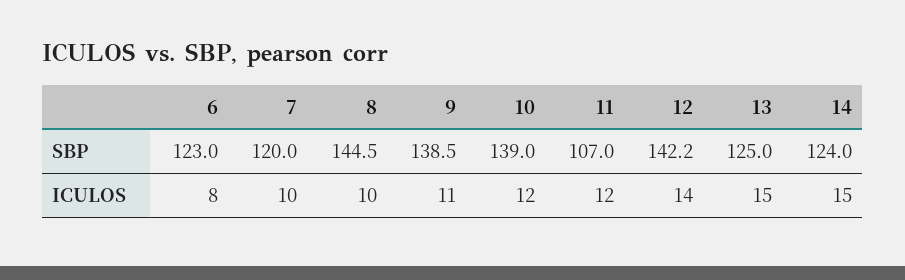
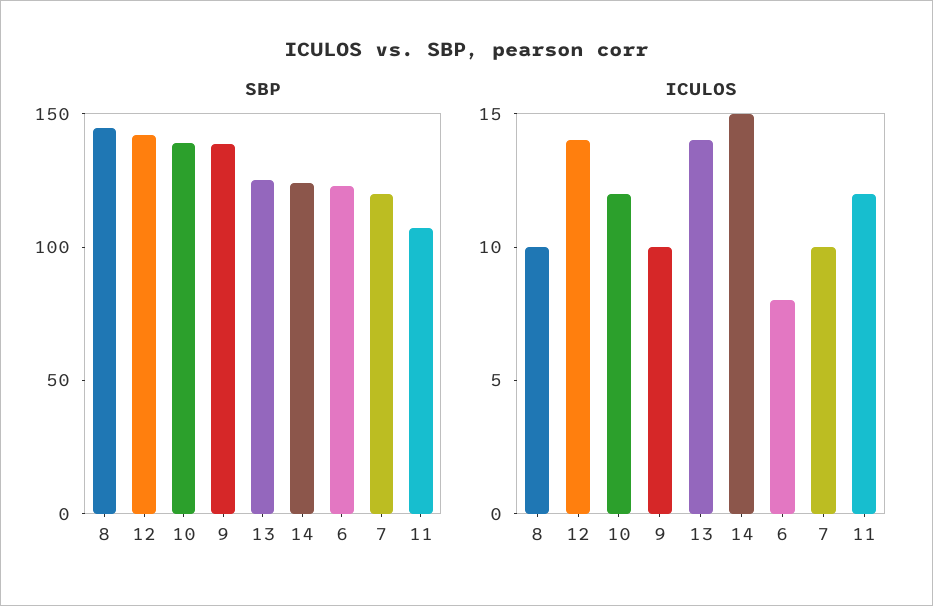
  {
    "SBP": {
      "6": 123,
      "7": 120,
      "8": 144.5,
      "9": 138.5,
      "10": 139,
      "11": 107,
      "12": 142.2,
      "13": 125,
      "14": 124
    },
    "ICULOS": {
      "6": 8,
      "7": 10,
      "8": 10,
-     "9": 11,
+     "9": 10,
      "10": 12,
      "11": 12,
      "12": 14,
-     "13": 15,
+     "13": 14,
      "14": 15
    }
  }

